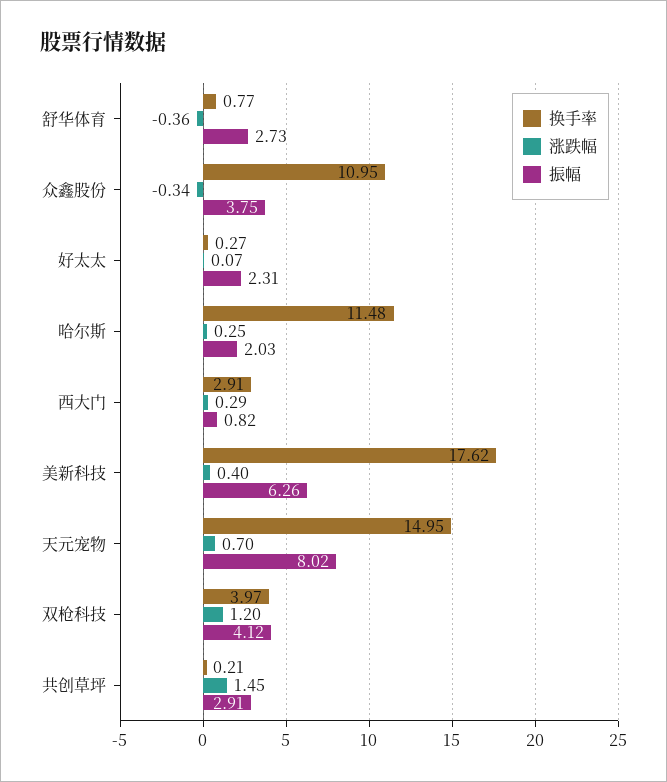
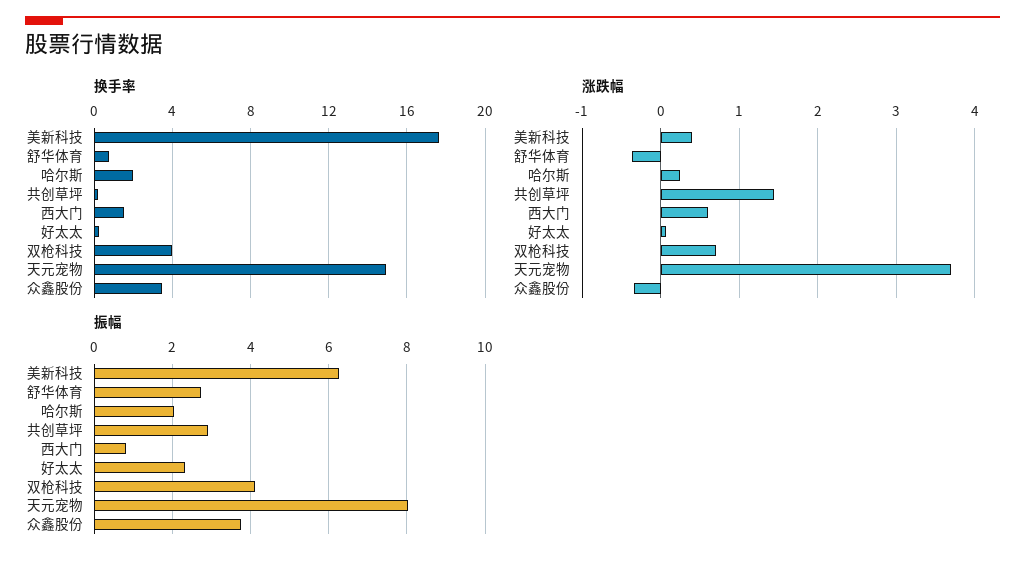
  {
    "换手率": {
      "舒华体育": 0.77,
-     "众鑫股份": 10.95,
+     "众鑫股份": 3.5,
      "好太太": 0.27,
-     "哈尔斯": 11.48,
+     "哈尔斯": 2,
-     "西大门": 2.91,
+     "西大门": 1.5,
      "美新科技": 17.62,
      "天元宠物": 14.95,
      "双枪科技": 3.97,
      "共创草坪": 0.21
    },
    "涨跌幅": {
      "舒华体育": -0.36,
      "众鑫股份": -0.34,
      "好太太": 0.07,
      "哈尔斯": 0.25,
-     "西大门": 0.29,
+     "西大门": 0.6,
      "美新科技": 0.4,
-     "天元宠物": 0.7,
+     "天元宠物": 3.7,
-     "双枪科技": 1.2,
+     "双枪科技": 0.7,
      "共创草坪": 1.45
    },
    "振幅": {
      "舒华体育": 2.73,
      "众鑫股份": 3.75,
      "好太太": 2.31,
      "哈尔斯": 2.03,
      "西大门": 0.82,
      "美新科技": 6.26,
      "天元宠物": 8.02,
      "双枪科技": 4.12,
      "共创草坪": 2.91
    }
  }

